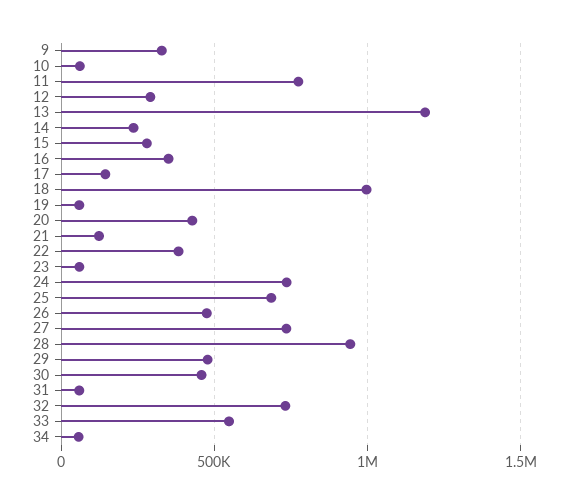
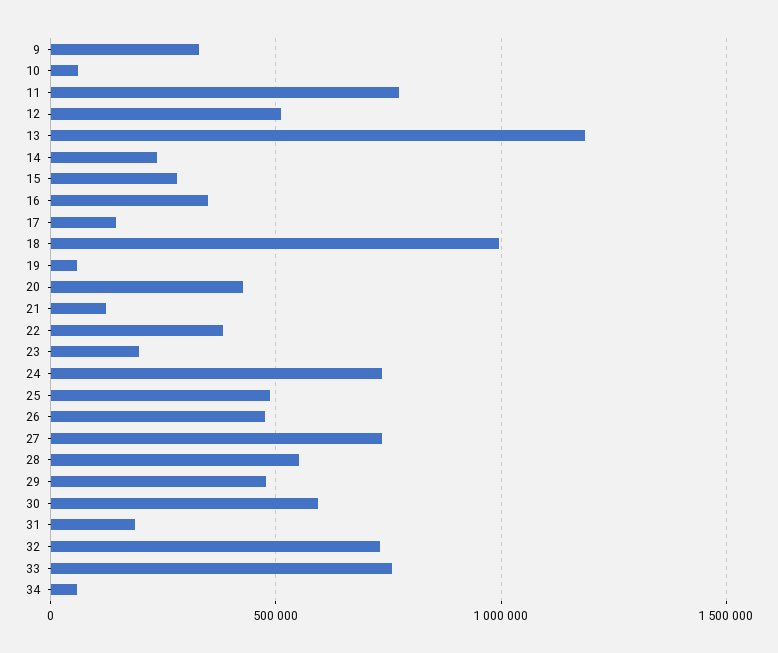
  {
    "9": 350000,
    "10": 50000,
    "11": 750000,
-   "12": 300000,
+   "12": 500000,
    "13": 1200000,
    "14": 250000,
    "15": 300000,
    "16": 350000,
    "17": 150000,
    "18": 1000000,
    "19": 50000,
    "20": 450000,
    "21": 100000,
    "22": 400000,
-   "23": 50000,
+   "23": 200000,
    "24": 750000,
-   "25": 700000,
+   "25": 500000,
    "26": 450000,
    "27": 750000,
-   "28": 950000,
+   "28": 550000,
    "29": 500000,
-   "30": 450000,
+   "30": 600000,
-   "31": 50000,
+   "31": 200000,
    "32": 750000,
-   "33": 550000,
+   "33": 750000,
    "34": 50000
  }

